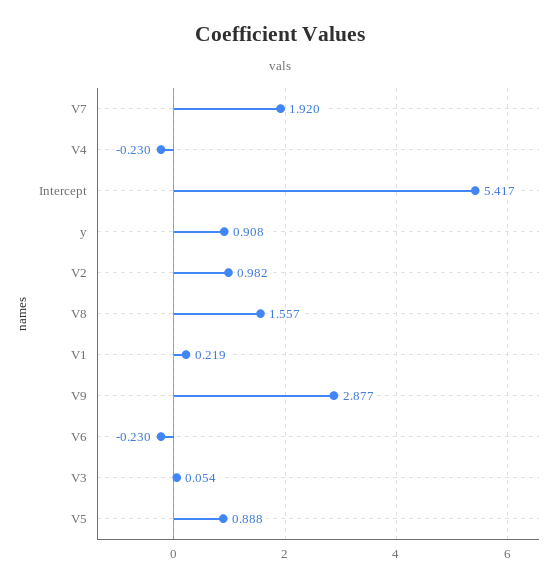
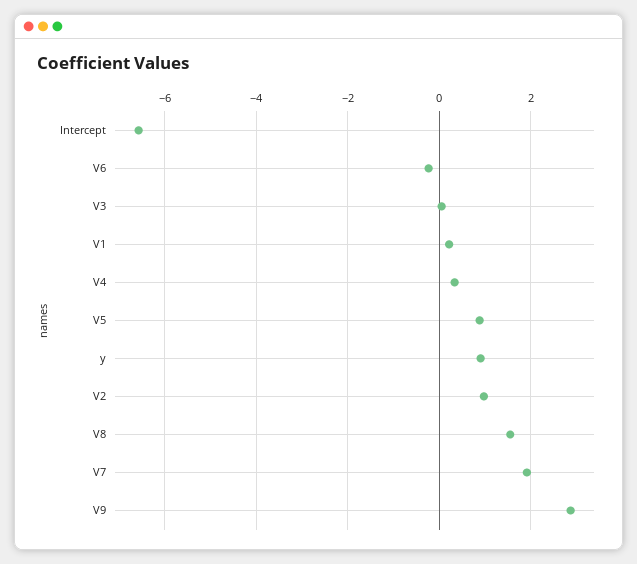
  {
    "V7": 1.92,
-   "V4": -0.23,
+   "V4": 0.4,
-   "Intercept": 5.417,
+   "Intercept": -6.6,
    "y": 0.908,
    "V2": 0.982,
    "V8": 1.557,
    "V1": 0.219,
    "V9": 2.877,
    "V6": -0.23,
    "V3": 0.054,
    "V5": 0.888
  }

